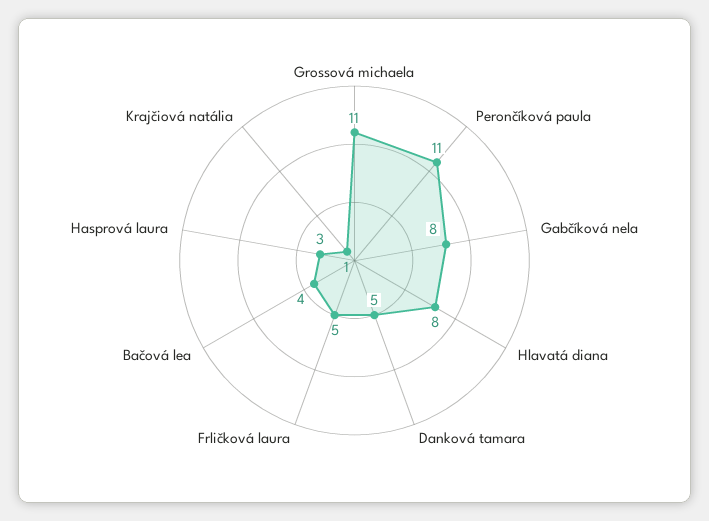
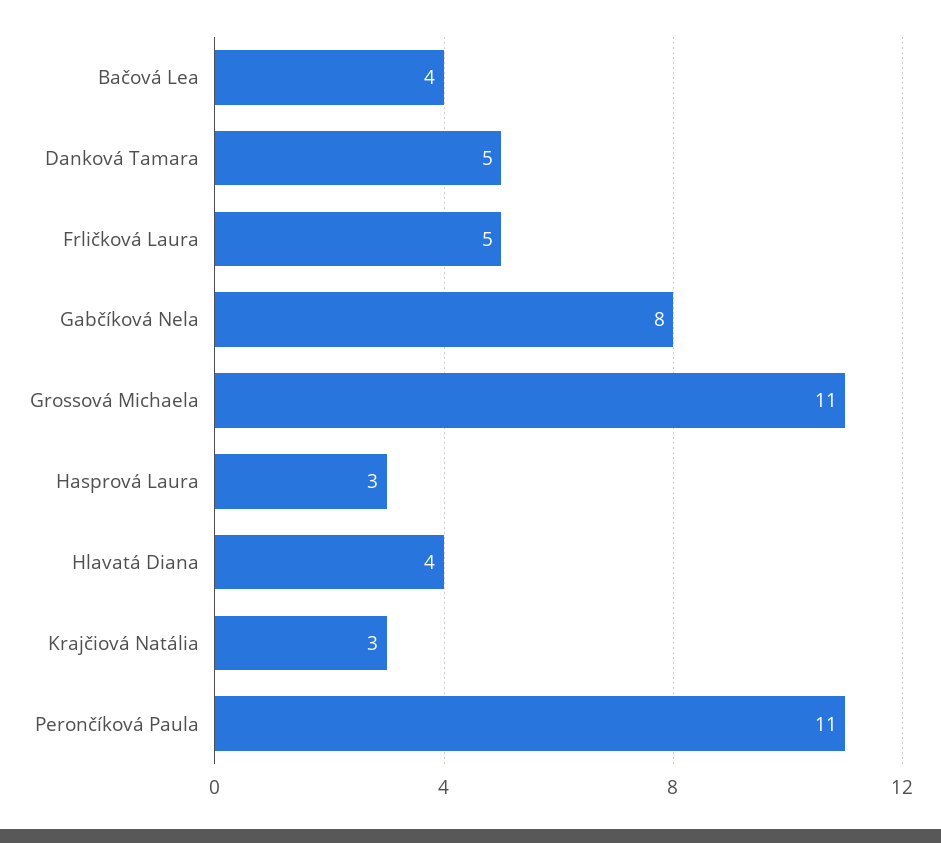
  {
    "Grossová michaela": 11,
    "Perončíková paula": 11,
    "Gabčíková nela": 8,
-   "Hlavatá diana": 8,
+   "Hlavatá diana": 4,
    "Danková tamara": 5,
    "Frličková laura": 5,
    "Bačová lea": 4,
    "Hasprová laura": 3,
-   "Krajčiová natália": 1
+   "Krajčiová natália": 3
  }

